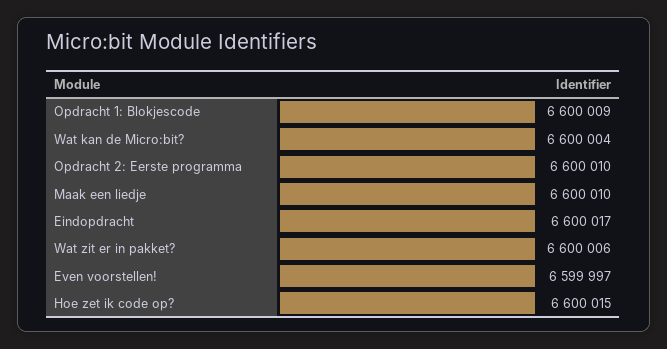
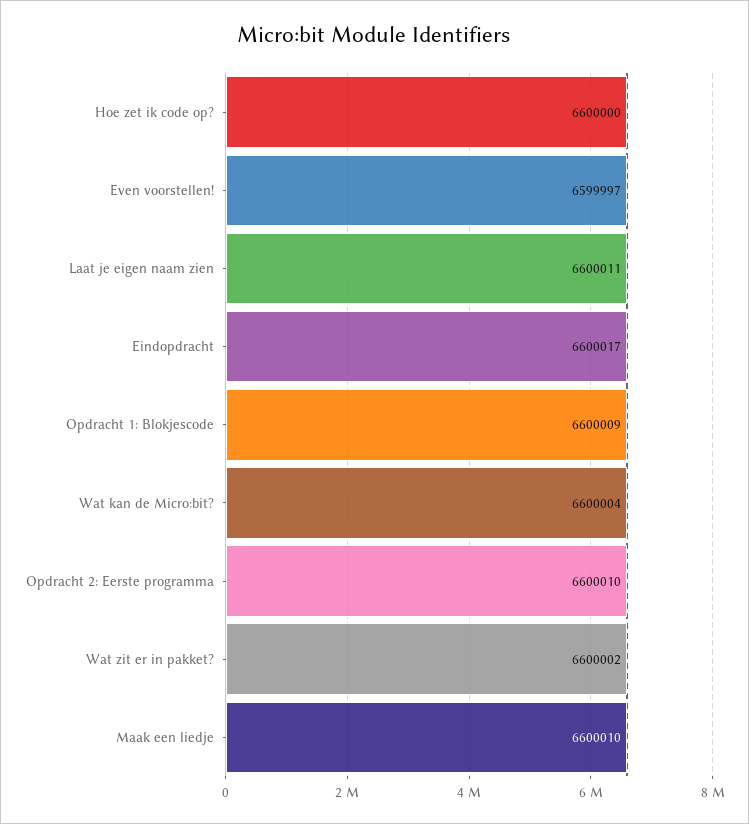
  {
    "Opdracht 1: Blokjescode": 6600009,
    "Wat kan de Micro:bit?": 6600004,
    "Opdracht 2: Eerste programma": 6600010,
    "Maak een liedje": 6600010,
    "Eindopdracht": 6600017,
-   "Wat zit er in pakket?": 6600006,
+   "Wat zit er in pakket?": 6600002,
    "Even voorstellen!": 6599997,
-   "Hoe zet ik code op?": 6600015
+   "Hoe zet ik code op?": 6600000,
+   "Laat je eigen naam zien": 6600011
  }

